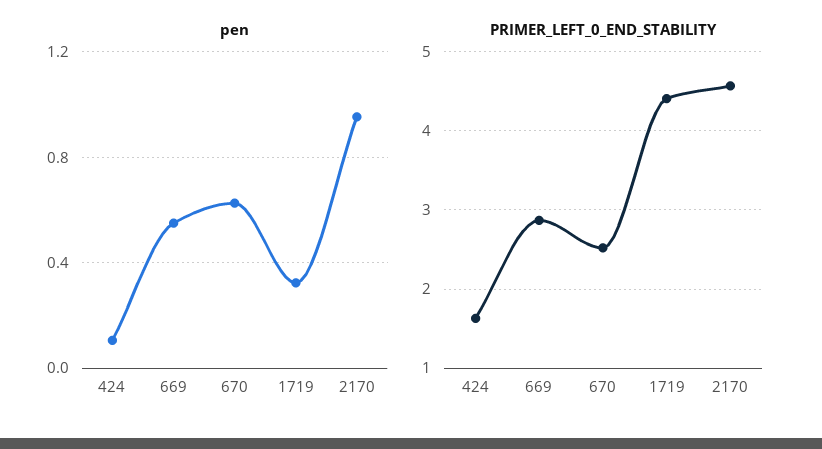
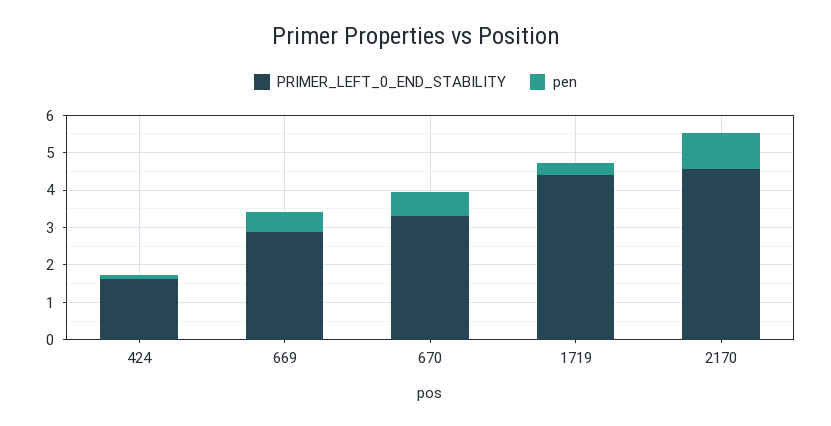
  {
    "pen": {
      "424": 0.1,
      "669": 0.55,
      "670": 0.65,
      "1719": 0.3,
      "2170": 0.95
    },
    "PRIMER_LEFT_0_END_STABILITY": {
      "424": 1.6,
      "669": 2.9,
-     "670": 2.5,
+     "670": 3.25,
      "1719": 4.4,
      "2170": 4.6
    }
  }

